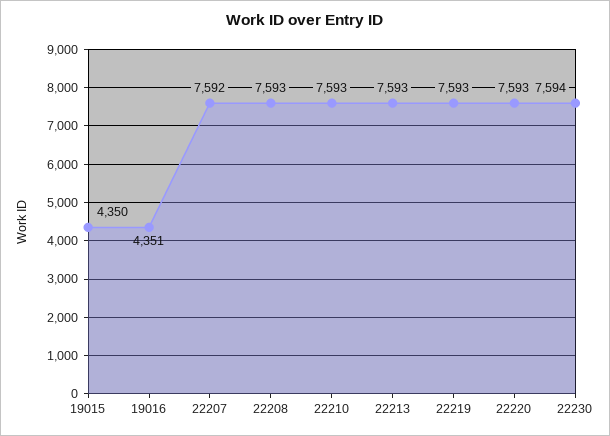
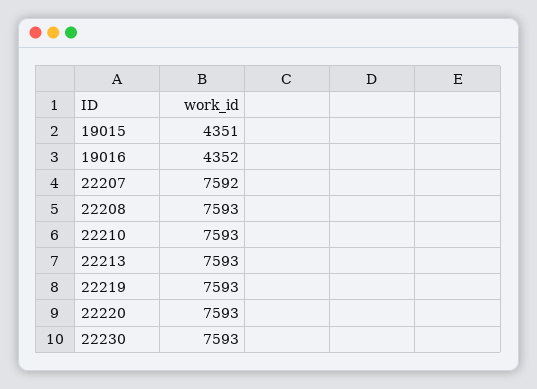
  {
-   "19015": 4350,
+   "19015": 4351,
-   "19016": 4351,
+   "19016": 4352,
    "22207": 7592,
    "22208": 7593,
    "22210": 7593,
    "22213": 7593,
    "22219": 7593,
    "22220": 7593,
-   "22230": 7594
+   "22230": 7593
  }

